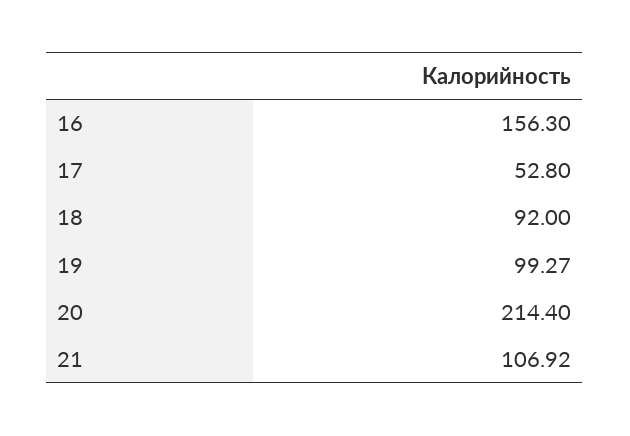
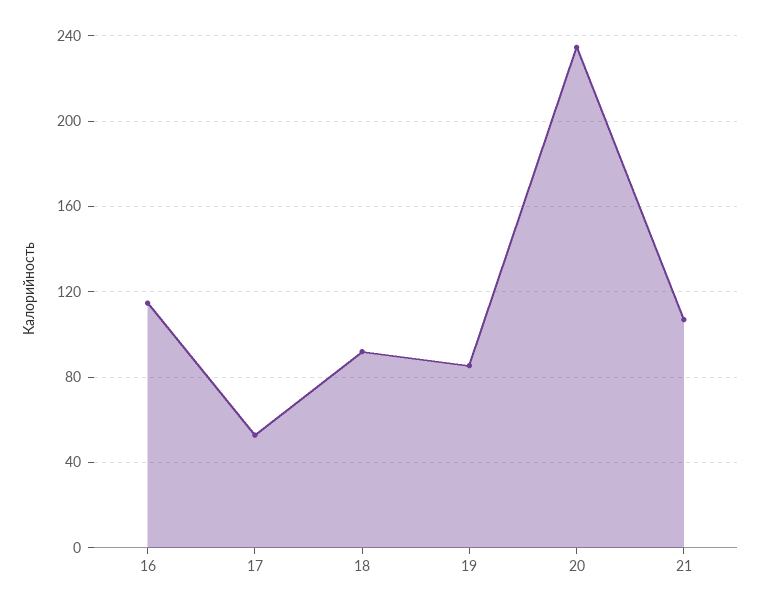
  {
-   "16": 156.3,
+   "16": 115,
    "17": 52.8,
    "18": 92,
-   "19": 99.27,
+   "19": 85,
-   "20": 214.4,
+   "20": 235,
    "21": 106.92
  }

